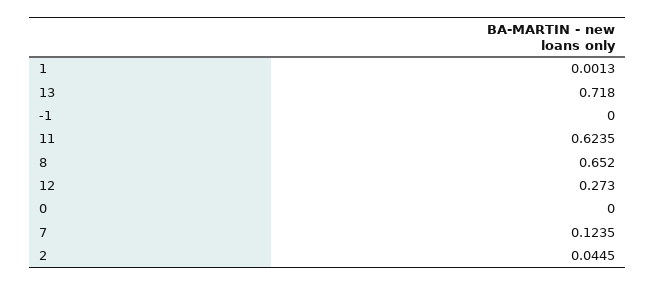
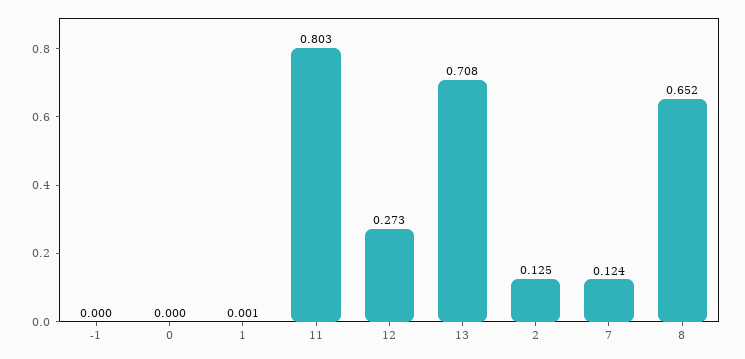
  {
    "1": 0.0013,
-   "13": 0.718,
+   "13": 0.708,
    "-1": 0,
-   "11": 0.6235,
+   "11": 0.803,
    "8": 0.652,
    "12": 0.273,
    "0": 0,
    "7": 0.1235,
-   "2": 0.0445
+   "2": 0.125
  }

